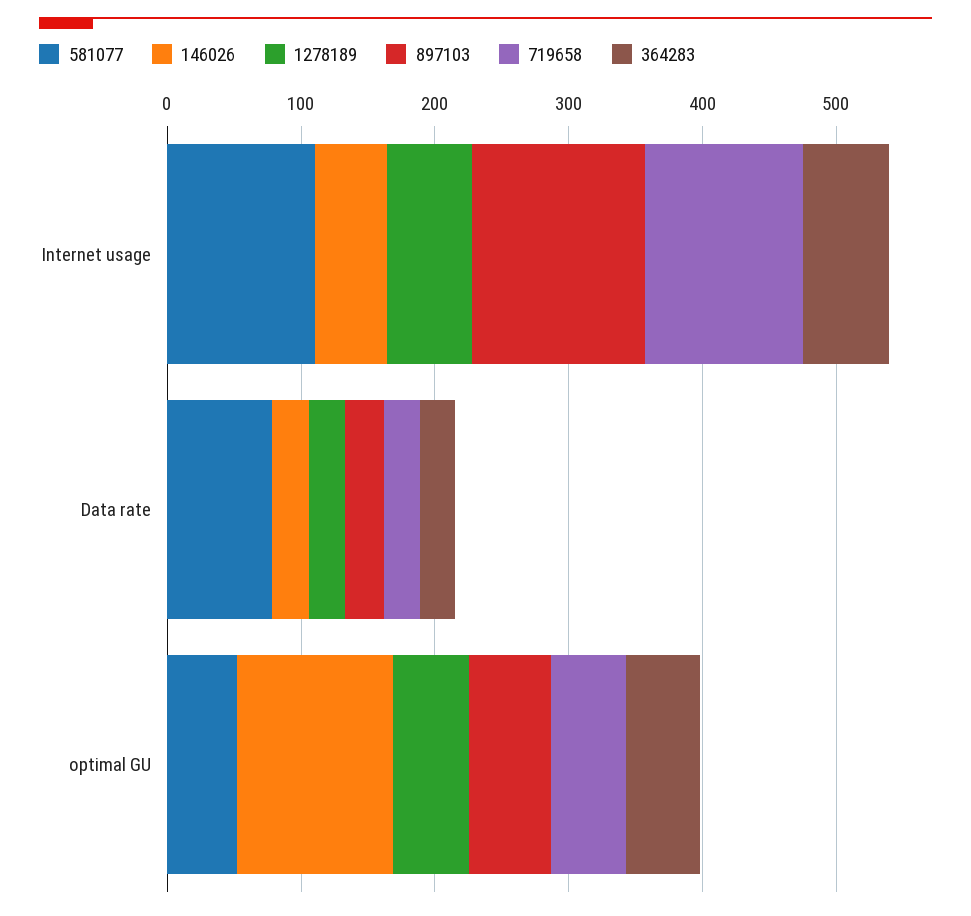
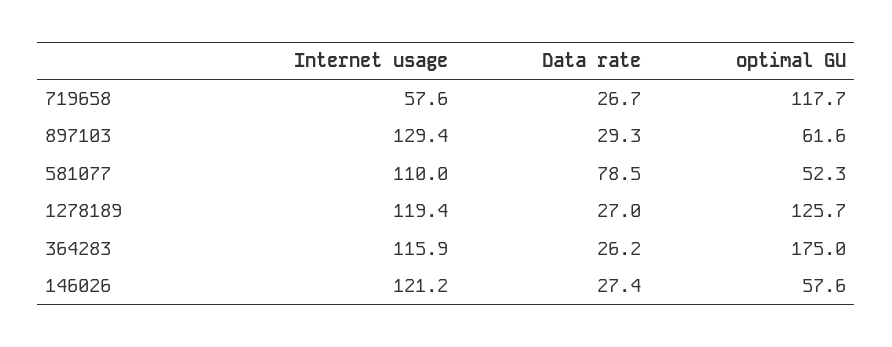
  {
    "581077": {
      "Internet usage": 110,
      "Data rate": 78.5,
      "optimal GU": 52.3
    },
    "146026": {
-     "Internet usage": 60,
+     "Internet usage": 121.2,
      "Data rate": 27.4,
-     "optimal GU": 120
+     "optimal GU": 57.6
    },
    "1278189": {
-     "Internet usage": 60,
+     "Internet usage": 119.4,
      "Data rate": 27,
-     "optimal GU": 60
+     "optimal GU": 125.7
    },
    "897103": {
      "Internet usage": 129.4,
      "Data rate": 29.3,
      "optimal GU": 61.6
    },
    "719658": {
-     "Internet usage": 120,
+     "Internet usage": 57.6,
      "Data rate": 26.7,
-     "optimal GU": 60
+     "optimal GU": 117.7
    },
    "364283": {
-     "Internet usage": 60,
+     "Internet usage": 115.9,
      "Data rate": 26.2,
-     "optimal GU": 60
+     "optimal GU": 175
    }
  }

